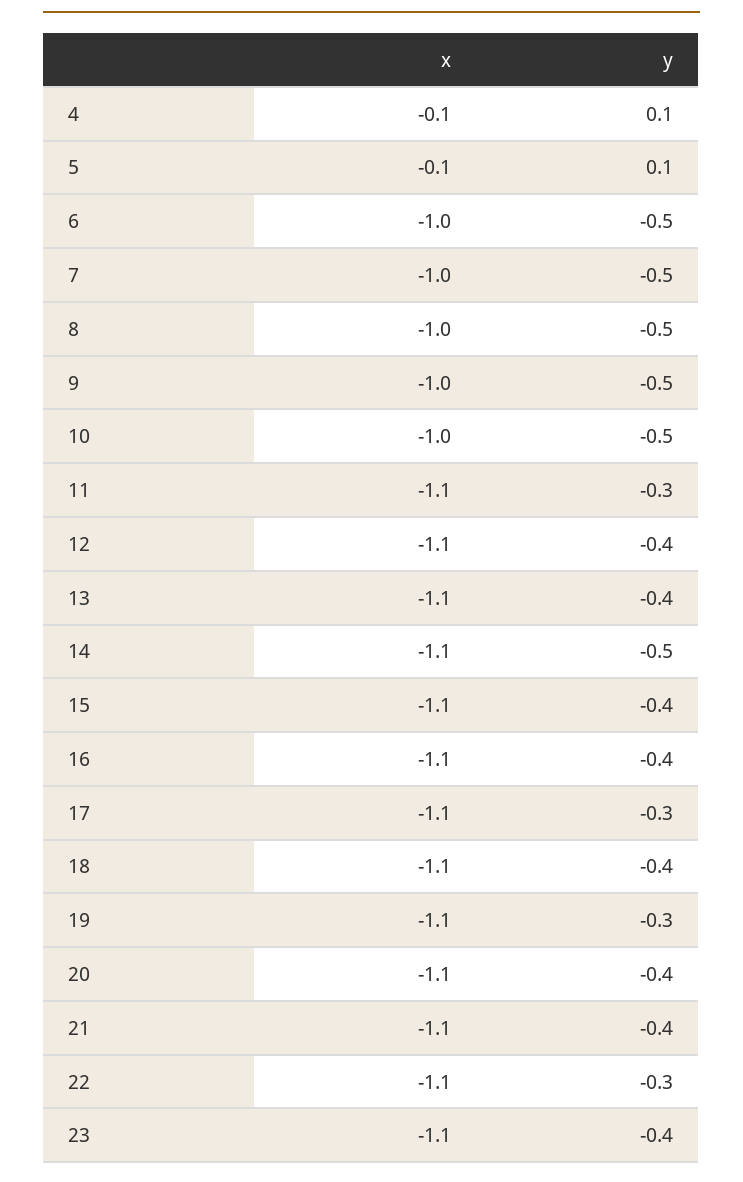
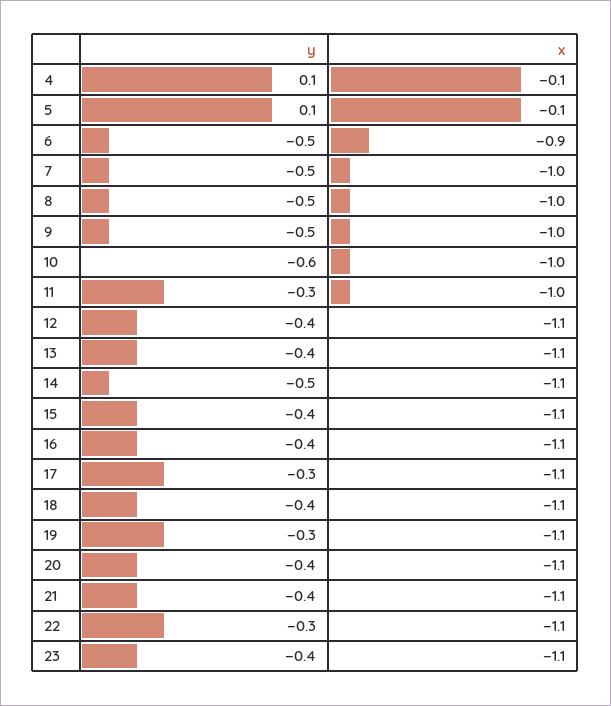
  {
    "x": {
      "4": -0.1,
      "5": -0.1,
-     "6": -1,
+     "6": -0.9,
      "7": -1,
      "8": -1,
      "9": -1,
      "10": -1,
-     "11": -1.1,
+     "11": -1,
      "12": -1.1,
      "13": -1.1,
      "14": -1.1,
      "15": -1.1,
      "16": -1.1,
      "17": -1.1,
      "18": -1.1,
      "19": -1.1,
      "20": -1.1,
      "21": -1.1,
      "22": -1.1,
      "23": -1.1
    },
    "y": {
      "4": 0.1,
      "5": 0.1,
      "6": -0.5,
      "7": -0.5,
      "8": -0.5,
      "9": -0.5,
-     "10": -0.5,
+     "10": -0.6,
      "11": -0.3,
      "12": -0.4,
      "13": -0.4,
      "14": -0.5,
      "15": -0.4,
      "16": -0.4,
      "17": -0.3,
      "18": -0.4,
      "19": -0.3,
      "20": -0.4,
      "21": -0.4,
      "22": -0.3,
      "23": -0.4
    }
  }

